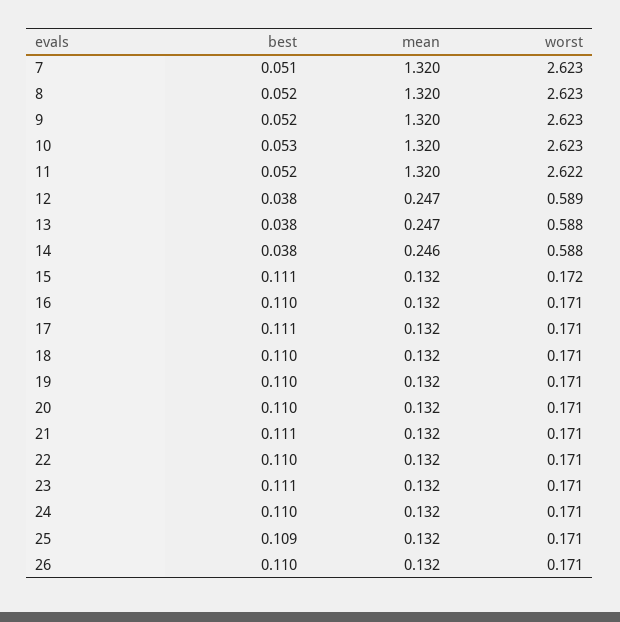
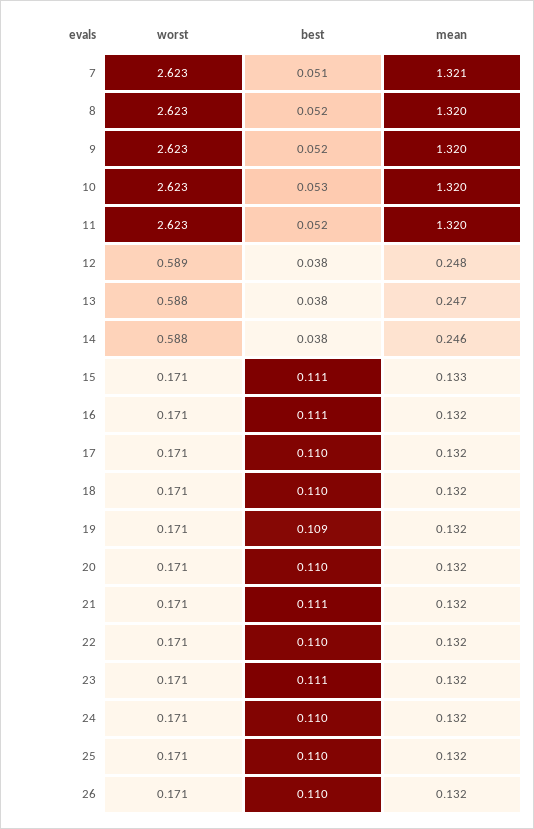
  {
    "best": {
      "7": 0.051,
      "8": 0.052,
      "9": 0.052,
      "10": 0.053,
      "11": 0.052,
      "12": 0.038,
      "13": 0.038,
      "14": 0.038,
      "15": 0.111,
-     "16": 0.11,
+     "16": 0.111,
-     "17": 0.111,
+     "17": 0.11,
      "18": 0.11,
-     "19": 0.11,
+     "19": 0.109,
      "20": 0.11,
      "21": 0.111,
      "22": 0.11,
      "23": 0.111,
      "24": 0.11,
-     "25": 0.109,
+     "25": 0.11,
      "26": 0.11
    },
    "mean": {
-     "7": 1.32,
+     "7": 1.321,
      "8": 1.32,
      "9": 1.32,
      "10": 1.32,
      "11": 1.32,
-     "12": 0.247,
+     "12": 0.248,
      "13": 0.247,
      "14": 0.246,
-     "15": 0.132,
+     "15": 0.133,
      "16": 0.132,
      "17": 0.132,
      "18": 0.132,
      "19": 0.132,
      "20": 0.132,
      "21": 0.132,
      "22": 0.132,
      "23": 0.132,
      "24": 0.132,
      "25": 0.132,
      "26": 0.132
    },
    "worst": {
      "7": 2.623,
      "8": 2.623,
      "9": 2.623,
      "10": 2.623,
-     "11": 2.622,
+     "11": 2.623,
      "12": 0.589,
      "13": 0.588,
      "14": 0.588,
-     "15": 0.172,
+     "15": 0.171,
      "16": 0.171,
      "17": 0.171,
      "18": 0.171,
      "19": 0.171,
      "20": 0.171,
      "21": 0.171,
      "22": 0.171,
      "23": 0.171,
      "24": 0.171,
      "25": 0.171,
      "26": 0.171
    }
  }

